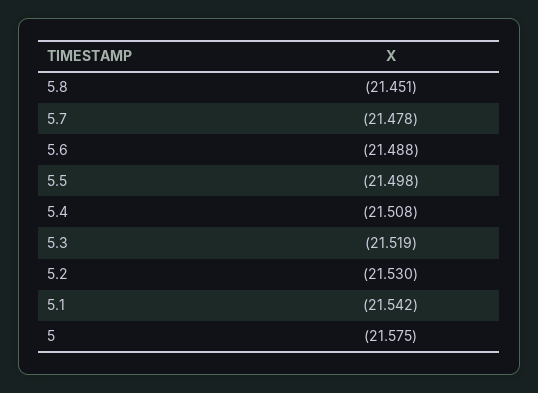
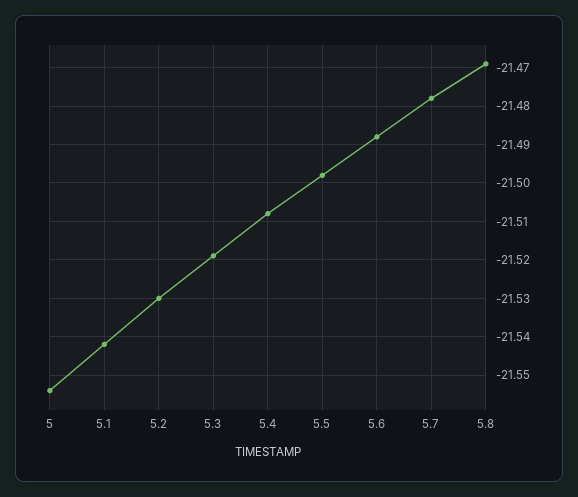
  {
-   "5.8": -21.451,
+   "5.8": -21.47,
    "5.7": -21.478,
    "5.6": -21.488,
    "5.5": -21.498,
    "5.4": -21.508,
    "5.3": -21.519,
    "5.2": -21.53,
    "5.1": -21.542,
-   "5": -21.575
+   "5": -21.555
  }

